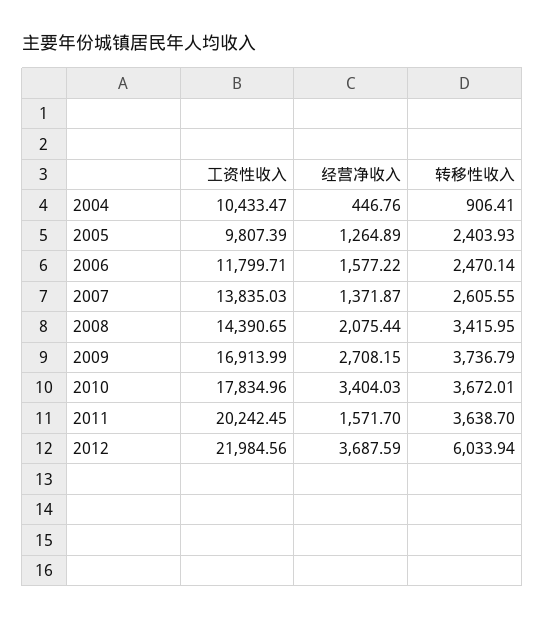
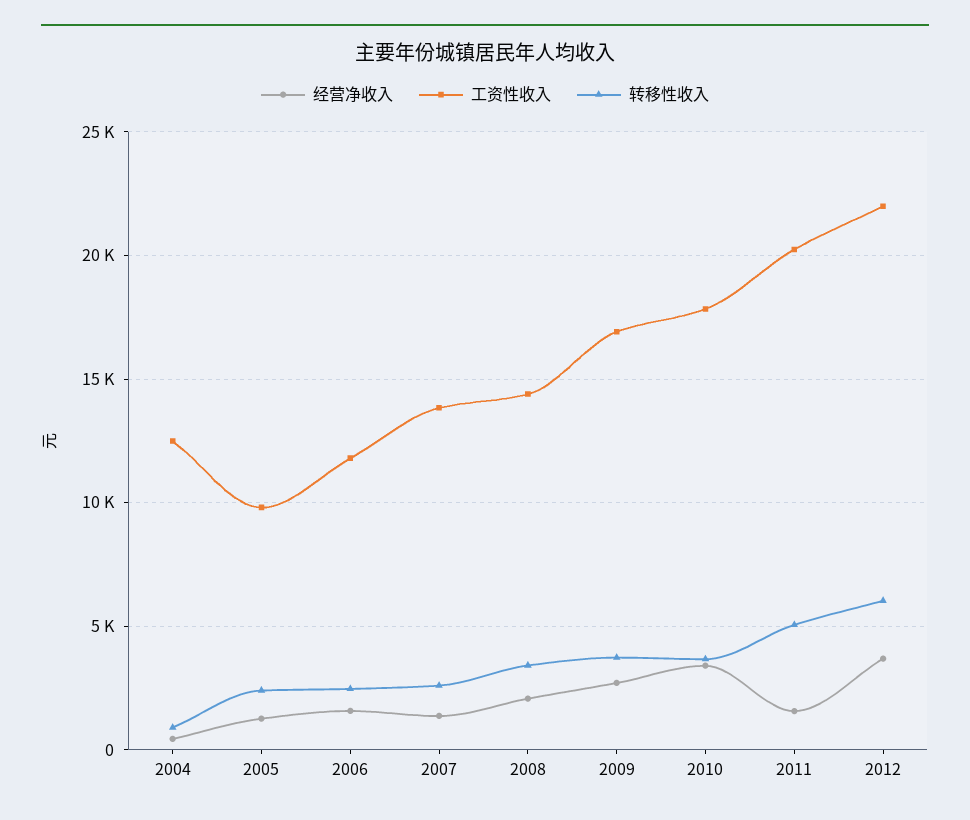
  {
    "工资性收入": {
-     "2004": 10433.47,
+     "2004": 12500,
      "2005": 9807.39,
      "2006": 11799.71,
      "2007": 13835.03,
      "2008": 14390.65,
      "2009": 16913.99,
      "2010": 17834.96,
      "2011": 20242.45,
      "2012": 21984.56
    },
    "经营净收入": {
      "2004": 446.76,
      "2005": 1264.89,
      "2006": 1577.22,
      "2007": 1371.87,
      "2008": 2075.44,
      "2009": 2708.15,
      "2010": 3404.03,
      "2011": 1571.7,
      "2012": 3687.59
    },
    "转移性收入": {
      "2004": 906.41,
      "2005": 2403.93,
      "2006": 2470.14,
      "2007": 2605.55,
      "2008": 3415.95,
      "2009": 3736.79,
      "2010": 3672.01,
-     "2011": 3638.7,
+     "2011": 5000,
      "2012": 6033.94
    }
  }

